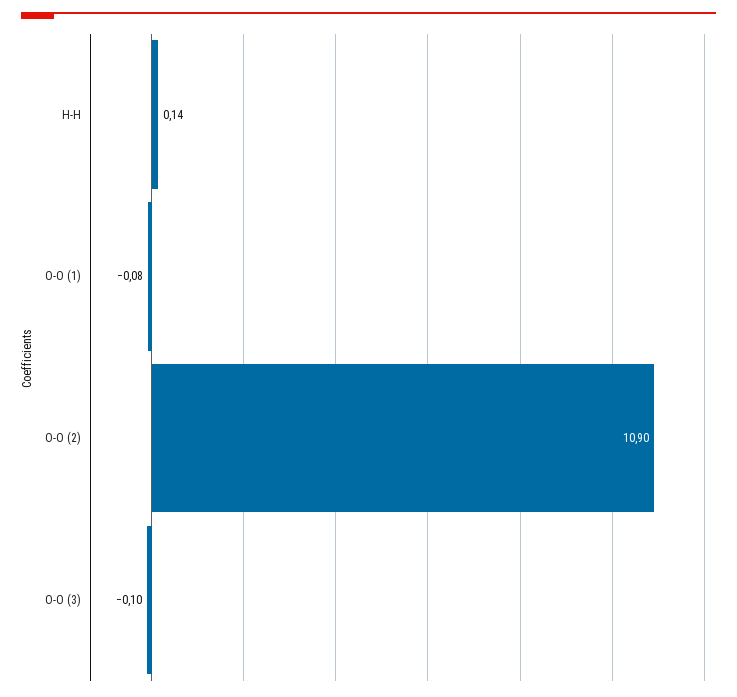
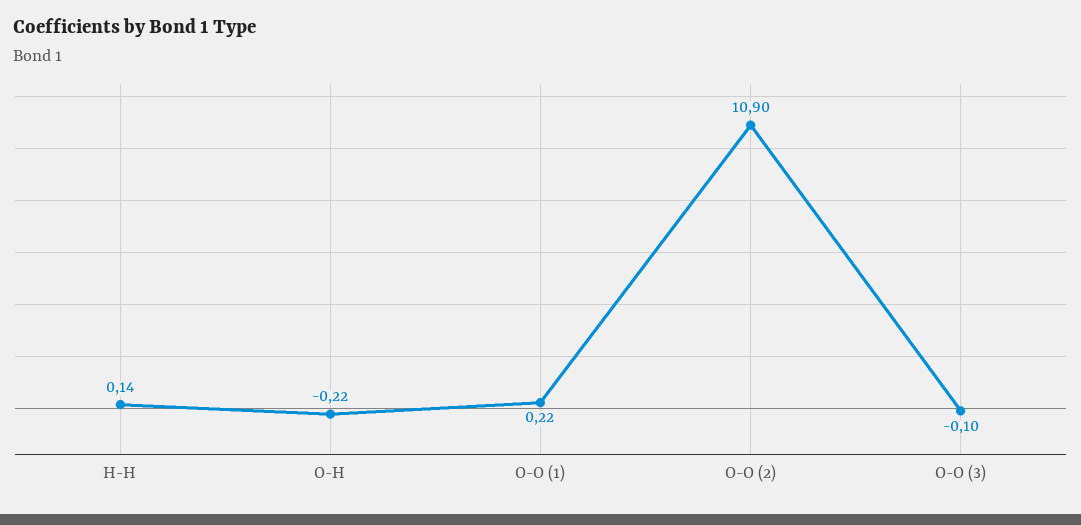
  {
    "H-H": 0.14,
-   "O-O (1)": -0.08,
+   "O-O (1)": 0.22,
    "O-O (2)": 10.9,
-   "O-O (3)": -0.1
+   "O-O (3)": -0.1,
+   "O-H": -0.22
  }

